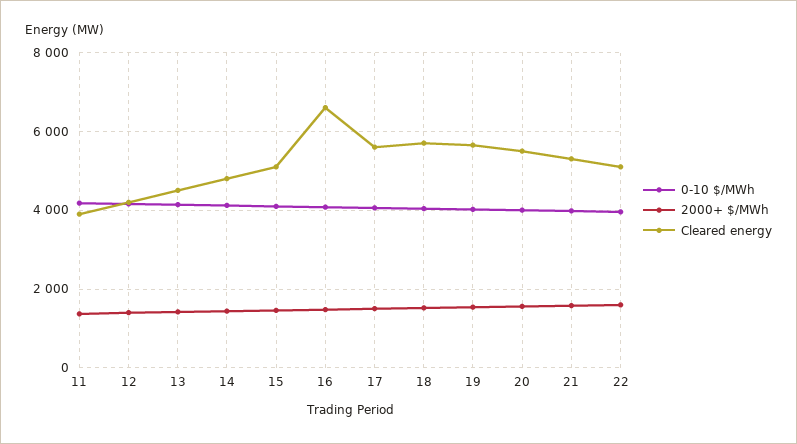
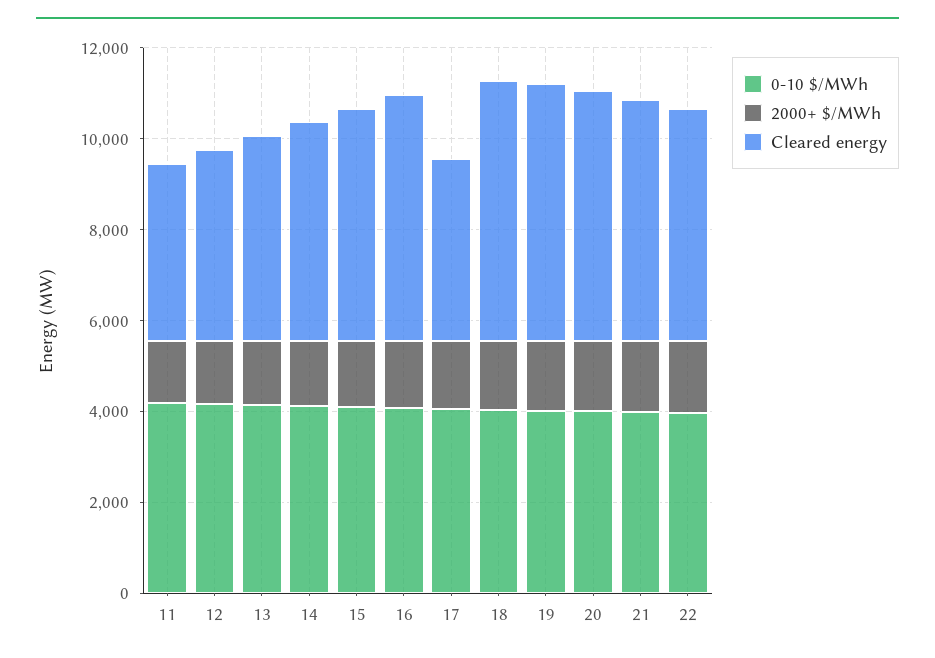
  {
    "0-10 $/MWh": {
      "11": 4200,
      "12": 4200,
      "13": 4200,
      "14": 4200,
      "15": 4200,
      "16": 4000,
      "17": 4000,
      "18": 4000,
      "19": 4000,
      "20": 4000,
      "21": 4000,
      "22": 4000
    },
    "2000+ $/MWh": {
      "11": 1400,
      "12": 1400,
      "13": 1400,
      "14": 1400,
      "15": 1400,
      "16": 1400,
      "17": 1600,
      "18": 1600,
      "19": 1600,
      "20": 1600,
      "21": 1600,
      "22": 1600
    },
    "Cleared energy": {
      "11": 4000,
      "12": 4200,
      "13": 4600,
      "14": 4800,
      "15": 5200,
-     "16": 6600,
+     "16": 5500,
-     "17": 5600,
+     "17": 4000,
      "18": 5800,
      "19": 5600,
      "20": 5600,
      "21": 5400,
      "22": 5200
    }
  }

